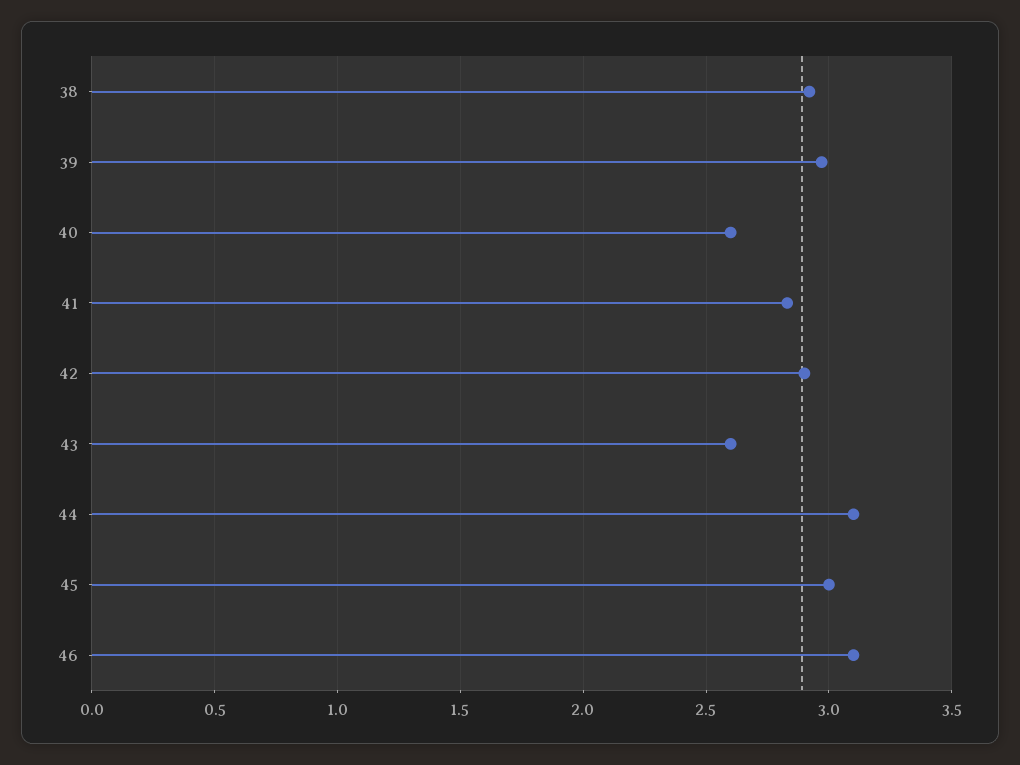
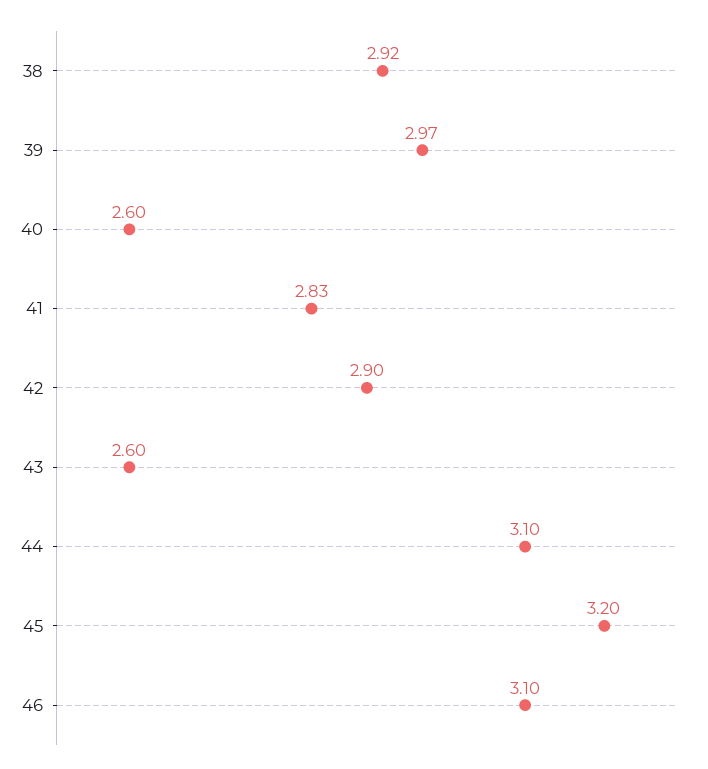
  {
    "38": 2.92,
    "39": 2.97,
    "40": 2.6,
    "41": 2.83,
    "42": 2.9,
    "43": 2.6,
    "44": 3.1,
-   "45": 3,
+   "45": 3.2,
    "46": 3.1
  }

